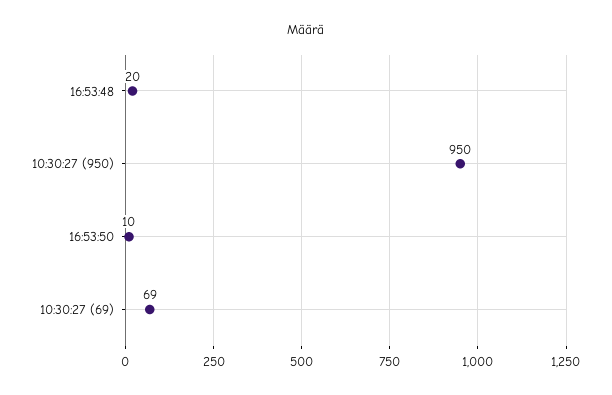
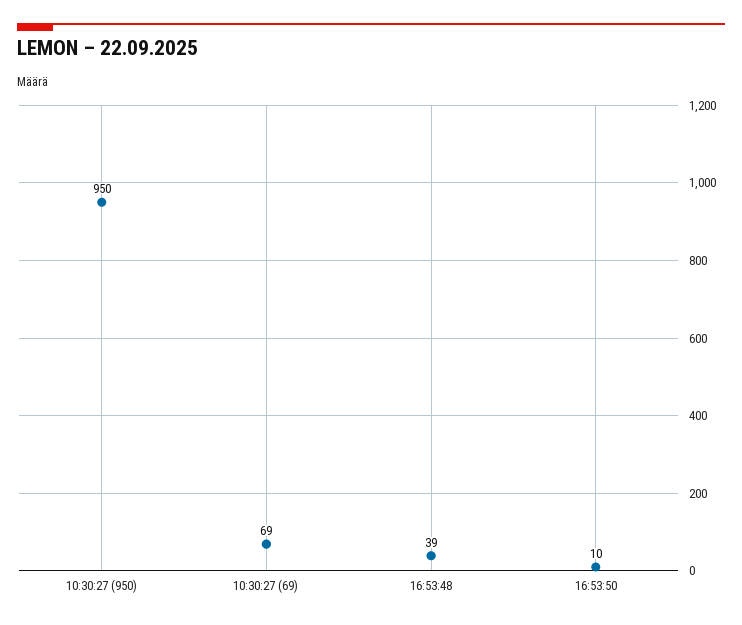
  {
-   "16:53:48": 20,
+   "16:53:48": 39,
    "10:30:27 (950)": 950,
    "16:53:50": 10,
    "10:30:27 (69)": 69
  }

